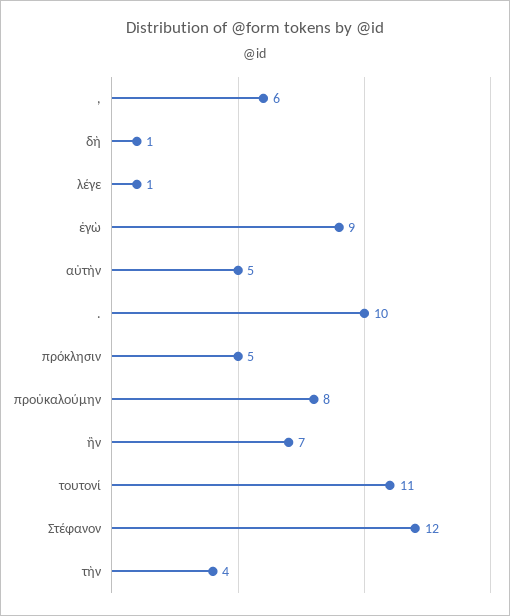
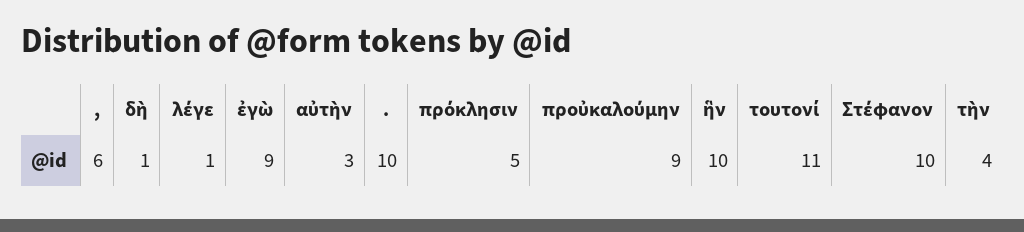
  {
    ",": 6,
    "δὴ": 1,
    "λέγε": 1,
    "ἐγὼ": 9,
-   "αὐτὴν": 5,
+   "αὐτὴν": 3,
    ".": 10,
    "πρόκλησιν": 5,
-   "προὐκαλούμην": 8,
+   "προὐκαλούμην": 9,
-   "ἣν": 7,
+   "ἣν": 10,
    "τουτονί": 11,
-   "Στέφανον": 12,
+   "Στέφανον": 10,
    "τὴν": 4
  }

